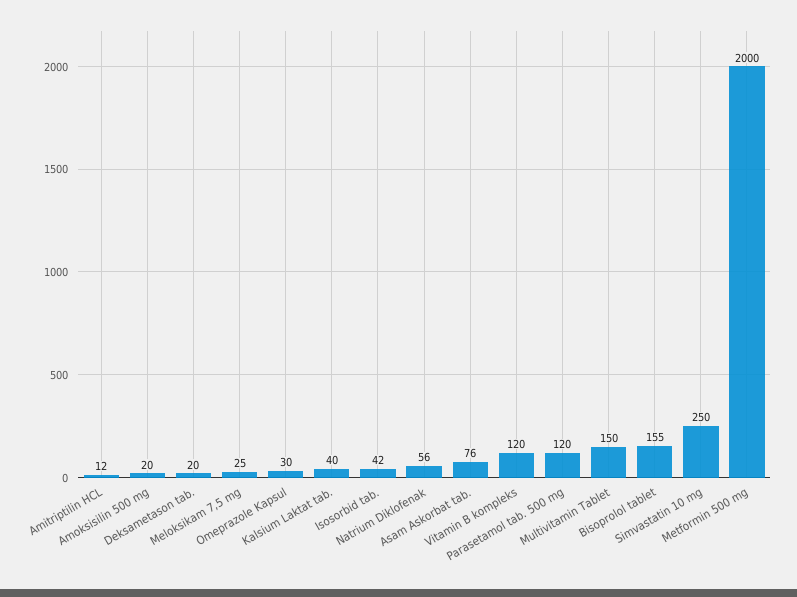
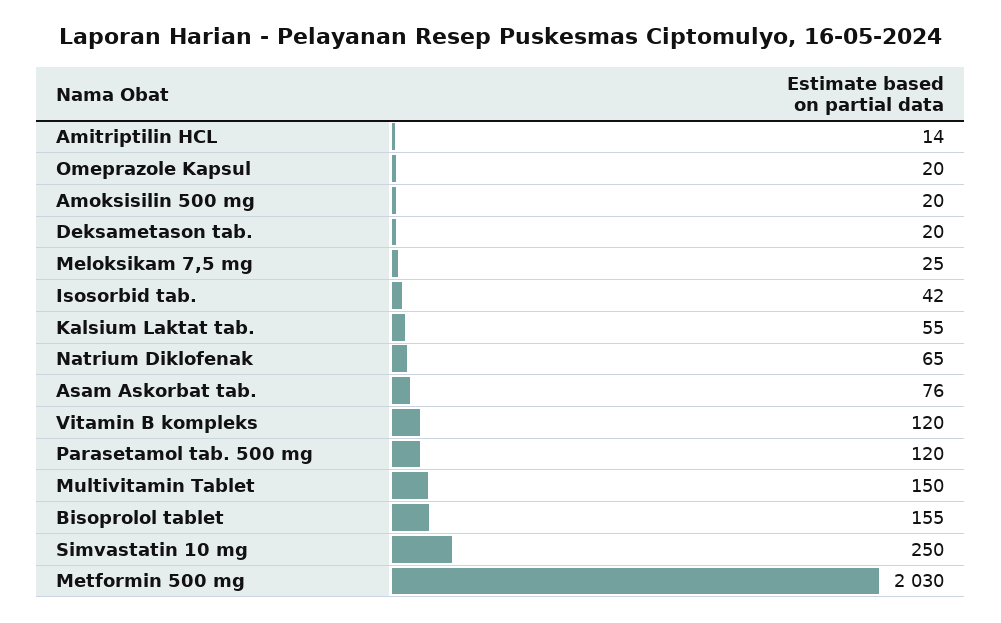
  {
-   "Amitriptilin HCL": 12,
+   "Amitriptilin HCL": 14,
    "Amoksisilin 500 mg": 20,
    "Deksametason tab.": 20,
    "Meloksikam 7,5 mg": 25,
-   "Omeprazole Kapsul": 30,
+   "Omeprazole Kapsul": 20,
-   "Kalsium Laktat tab.": 40,
+   "Kalsium Laktat tab.": 55,
    "Isosorbid tab.": 42,
-   "Natrium Diklofenak": 56,
+   "Natrium Diklofenak": 65,
    "Asam Askorbat tab.": 76,
    "Vitamin B kompleks": 120,
    "Parasetamol tab. 500 mg": 120,
    "Multivitamin Tablet": 150,
    "Bisoprolol tablet": 155,
    "Simvastatin 10 mg": 250,
-   "Metformin 500 mg": 2000
+   "Metformin 500 mg": 2030
  }

